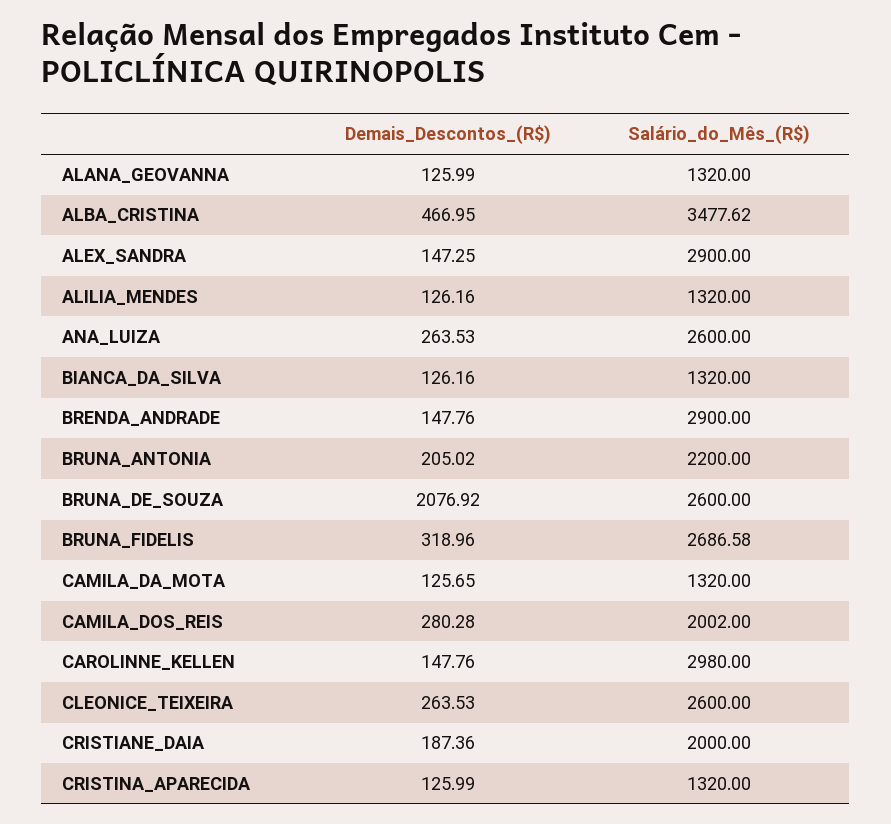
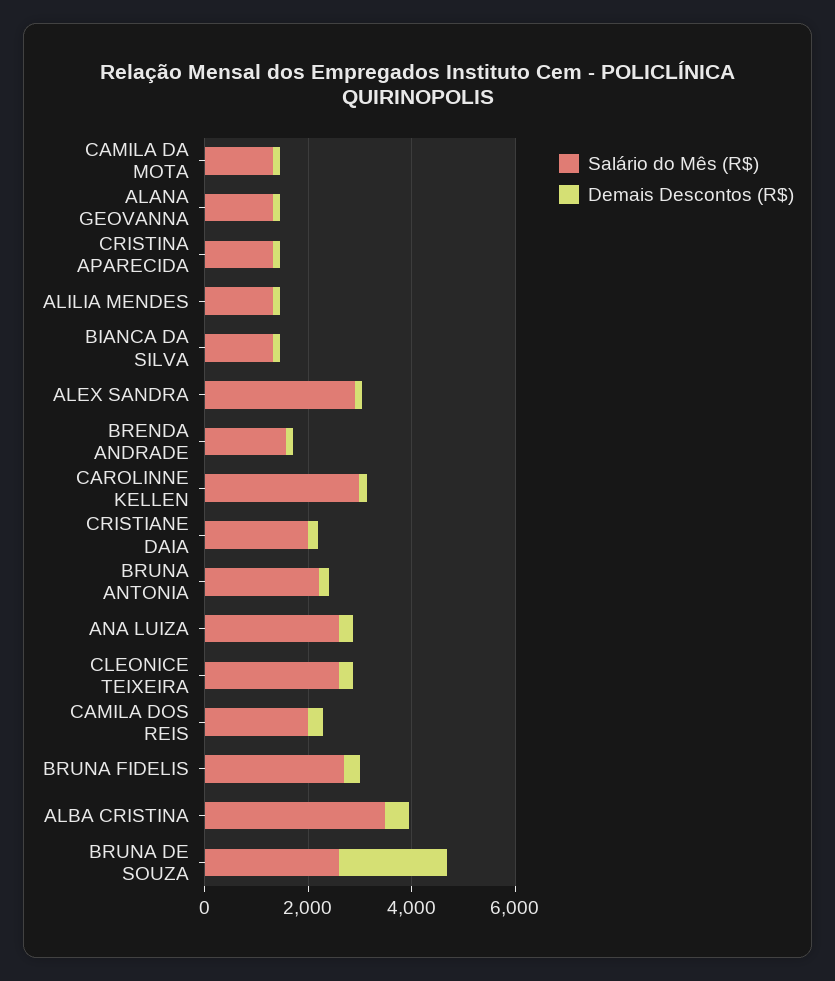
  {
    "Demais_Descontos_(R$)": {
      "ALANA_GEOVANNA": 125.99,
      "ALBA_CRISTINA": 466.95,
      "ALEX_SANDRA": 147.25,
      "ALILIA_MENDES": 126.16,
      "ANA_LUIZA": 263.53,
      "BIANCA_DA_SILVA": 126.16,
      "BRENDA_ANDRADE": 147.76,
      "BRUNA_ANTONIA": 205.02,
      "BRUNA_DE_SOUZA": 2076.92,
      "BRUNA_FIDELIS": 318.96,
      "CAMILA_DA_MOTA": 125.65,
      "CAMILA_DOS_REIS": 280.28,
      "CAROLINNE_KELLEN": 147.76,
      "CLEONICE_TEIXEIRA": 263.53,
      "CRISTIANE_DAIA": 187.36,
      "CRISTINA_APARECIDA": 125.99
    },
    "Salário_do_Mês_(R$)": {
      "ALANA_GEOVANNA": 1320,
      "ALBA_CRISTINA": 3477.62,
      "ALEX_SANDRA": 2900,
      "ALILIA_MENDES": 1320,
      "ANA_LUIZA": 2600,
      "BIANCA_DA_SILVA": 1320,
-     "BRENDA_ANDRADE": 2900,
+     "BRENDA_ANDRADE": 1500,
      "BRUNA_ANTONIA": 2200,
      "BRUNA_DE_SOUZA": 2600,
      "BRUNA_FIDELIS": 2686.58,
      "CAMILA_DA_MOTA": 1320,
      "CAMILA_DOS_REIS": 2002,
      "CAROLINNE_KELLEN": 2980,
      "CLEONICE_TEIXEIRA": 2600,
      "CRISTIANE_DAIA": 2000,
      "CRISTINA_APARECIDA": 1320
    }
  }

